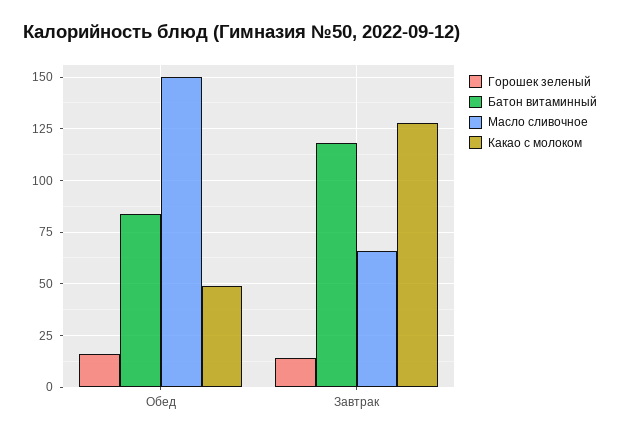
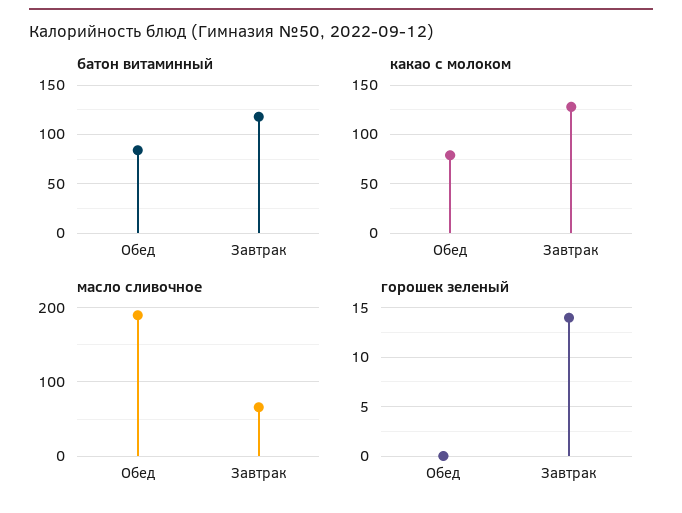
  {
    "Горошек зеленый": {
-     "Обед": 15,
+     "Обед": 0,
      "Завтрак": 14
    },
    "Батон витаминный": {
      "Обед": 85,
      "Завтрак": 120
    },
    "Масло сливочное": {
-     "Обед": 150,
+     "Обед": 190,
      "Завтрак": 65
    },
    "Какао с молоком": {
-     "Обед": 50,
+     "Обед": 80,
      "Завтрак": 130
    }
  }

